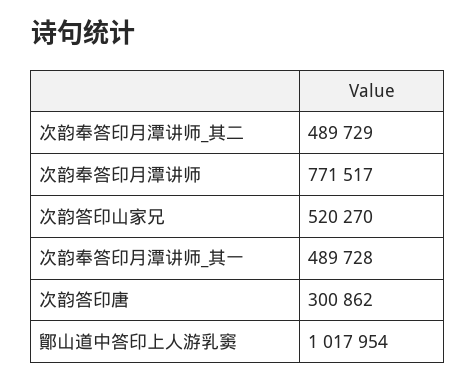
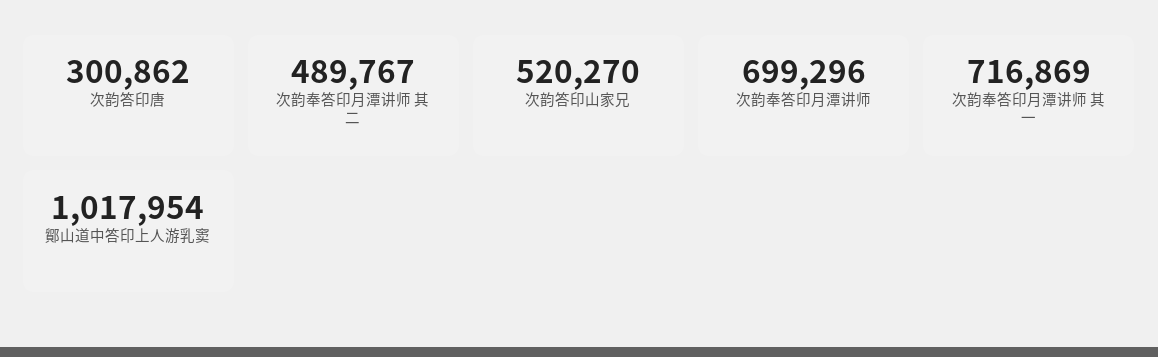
  {
-   "次韵奉答印月潭讲师_其二": 489729,
+   "次韵奉答印月潭讲师_其二": 489767,
-   "次韵奉答印月潭讲师": 771517,
+   "次韵奉答印月潭讲师": 699296,
    "次韵答印山家兄": 520270,
-   "次韵奉答印月潭讲师_其一": 489728,
+   "次韵奉答印月潭讲师_其一": 716869,
    "次韵答印唐": 300862,
    "鄮山道中答印上人游乳窦": 1017954
  }

